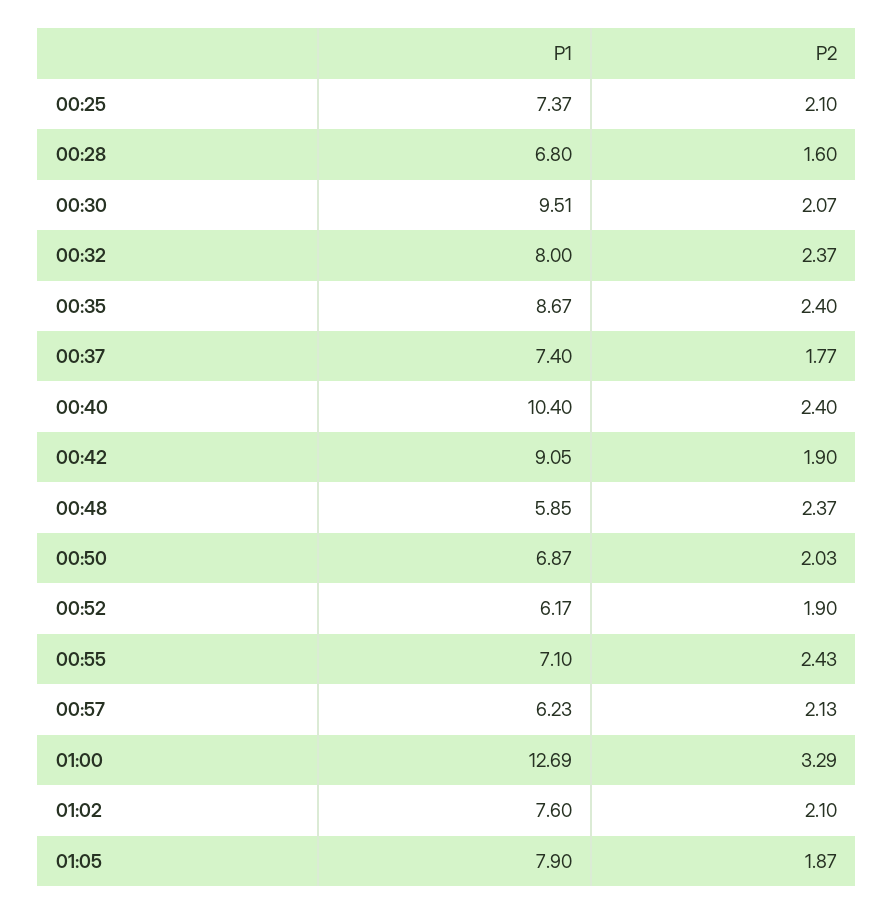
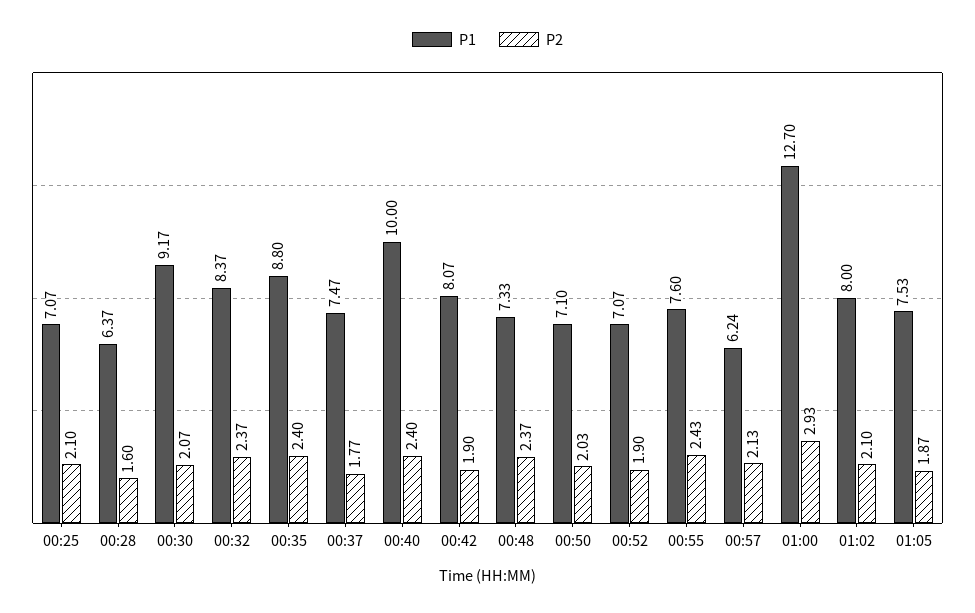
  {
    "P1": {
-     "00:25": 7.37,
+     "00:25": 7.07,
-     "00:28": 6.8,
+     "00:28": 6.37,
-     "00:30": 9.51,
+     "00:30": 9.17,
-     "00:32": 8,
+     "00:32": 8.37,
-     "00:35": 8.67,
+     "00:35": 8.8,
-     "00:37": 7.4,
+     "00:37": 7.47,
-     "00:40": 10.4,
+     "00:40": 10,
-     "00:42": 9.05,
+     "00:42": 8.07,
-     "00:48": 5.85,
+     "00:48": 7.33,
-     "00:50": 6.87,
+     "00:50": 7.1,
-     "00:52": 6.17,
+     "00:52": 7.07,
-     "00:55": 7.1,
+     "00:55": 7.6,
-     "00:57": 6.23,
+     "00:57": 6.24,
-     "01:00": 12.69,
+     "01:00": 12.7,
-     "01:02": 7.6,
+     "01:02": 8,
-     "01:05": 7.9
+     "01:05": 7.53
    },
    "P2": {
      "00:25": 2.1,
      "00:28": 1.6,
      "00:30": 2.07,
      "00:32": 2.37,
      "00:35": 2.4,
      "00:37": 1.77,
      "00:40": 2.4,
      "00:42": 1.9,
      "00:48": 2.37,
      "00:50": 2.03,
      "00:52": 1.9,
      "00:55": 2.43,
      "00:57": 2.13,
-     "01:00": 3.29,
+     "01:00": 2.93,
      "01:02": 2.1,
      "01:05": 1.87
    }
  }

